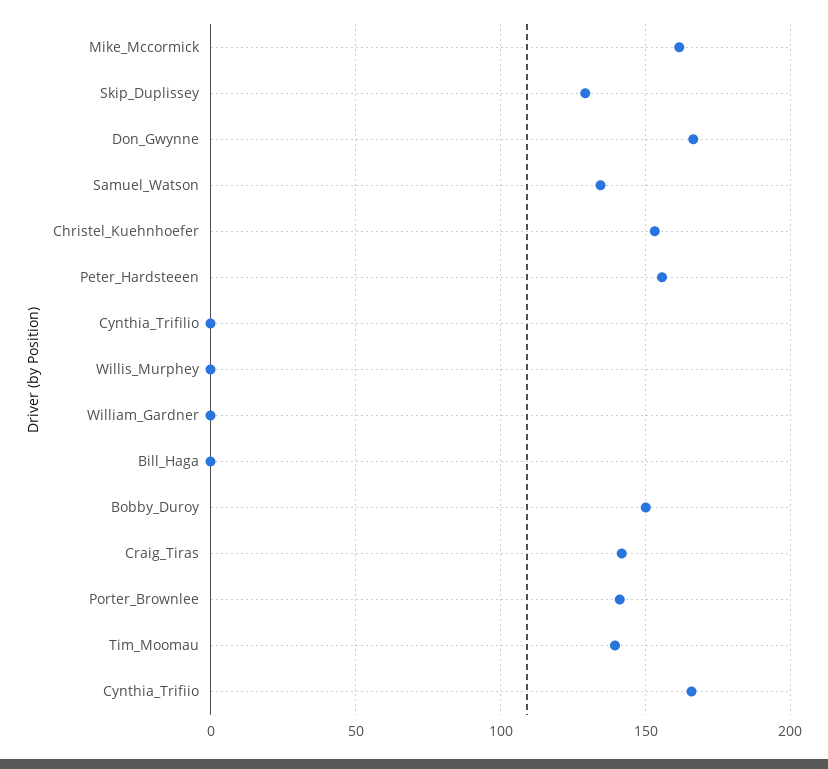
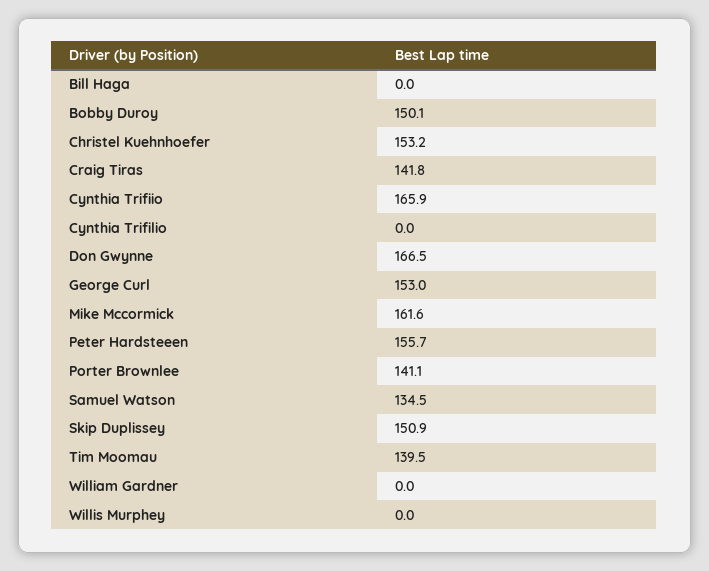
  {
    "Mike_Mccormick": 161.6,
-   "Skip_Duplissey": 130,
+   "Skip_Duplissey": 150.9,
    "Don_Gwynne": 166.5,
    "Samuel_Watson": 134.5,
    "Christel_Kuehnhoefer": 153.2,
    "Peter_Hardsteeen": 155.7,
    "Cynthia_Trifilio": 0,
    "Willis_Murphey": 0,
    "William_Gardner": 0,
    "Bill_Haga": 0,
    "Bobby_Duroy": 150.1,
    "Craig_Tiras": 141.8,
    "Porter_Brownlee": 141.1,
    "Tim_Moomau": 139.5,
-   "Cynthia_Trifiio": 165.9
+   "Cynthia_Trifiio": 165.9,
+   "George Curl": 153
  }

